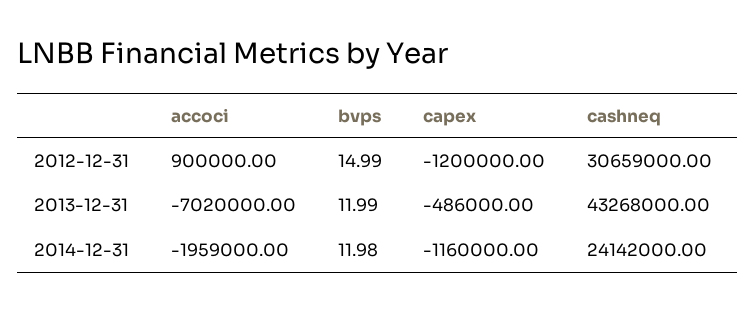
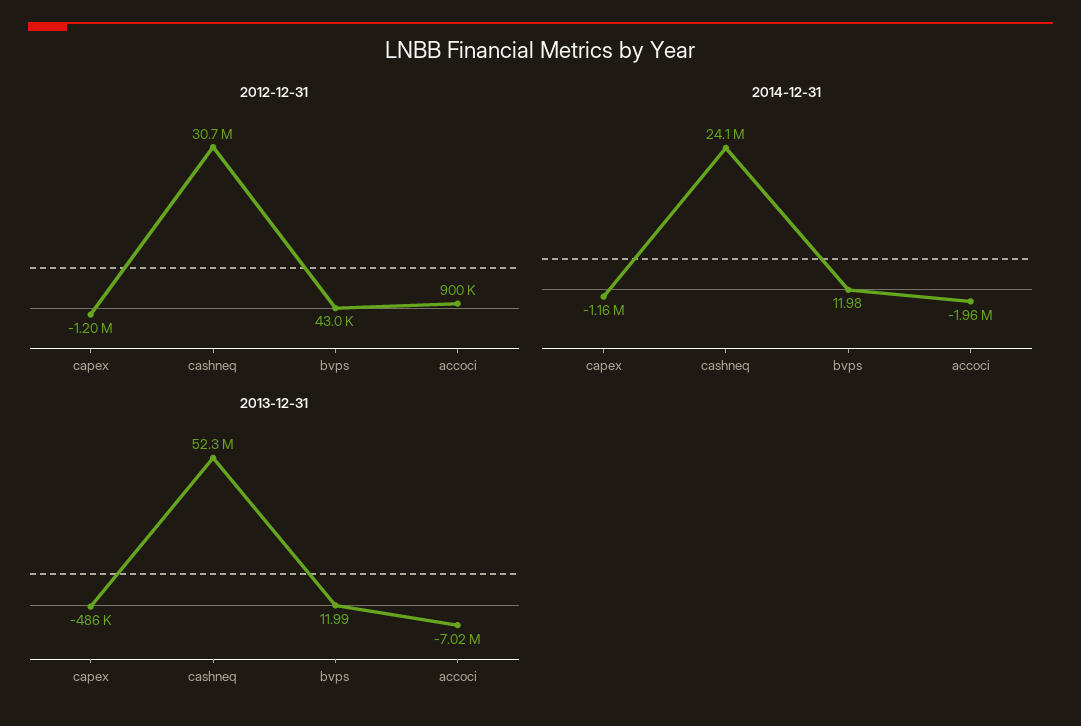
  {
    "2012-12-31": {
      "accoci": 900000,
-     "bvps": 14.99,
+     "bvps": 43000,
      "capex": -1200000,
      "cashneq": 30659000
    },
    "2013-12-31": {
      "accoci": -7020000,
      "bvps": 11.99,
      "capex": -486000,
-     "cashneq": 43268000
+     "cashneq": 52300000
    },
    "2014-12-31": {
      "accoci": -1959000,
      "bvps": 11.98,
      "capex": -1160000,
      "cashneq": 24142000
    }
  }

